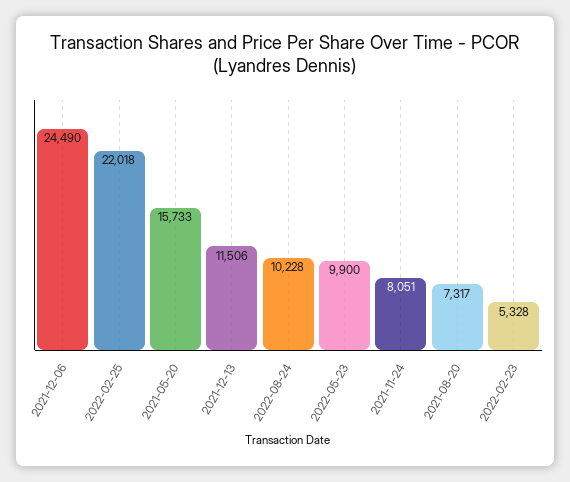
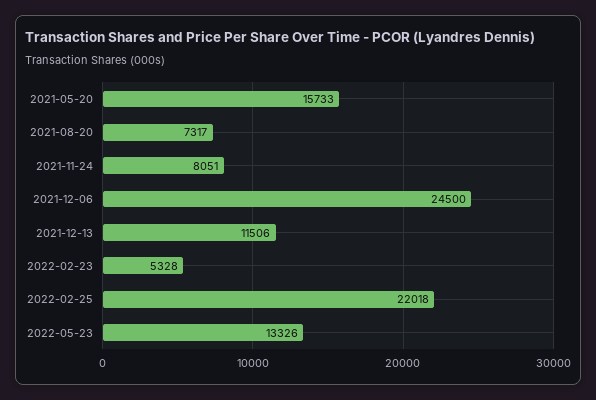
  {
-   "2021-12-06": 24490,
+   "2021-12-06": 24500,
    "2022-02-25": 22018,
    "2021-05-20": 15733,
    "2021-12-13": 11506,
-   "2022-08-24": 10228,
-   "2022-05-23": 9900,
+   "2022-05-23": 13326,
    "2021-11-24": 8051,
    "2021-08-20": 7317,
    "2022-02-23": 5328
  }

